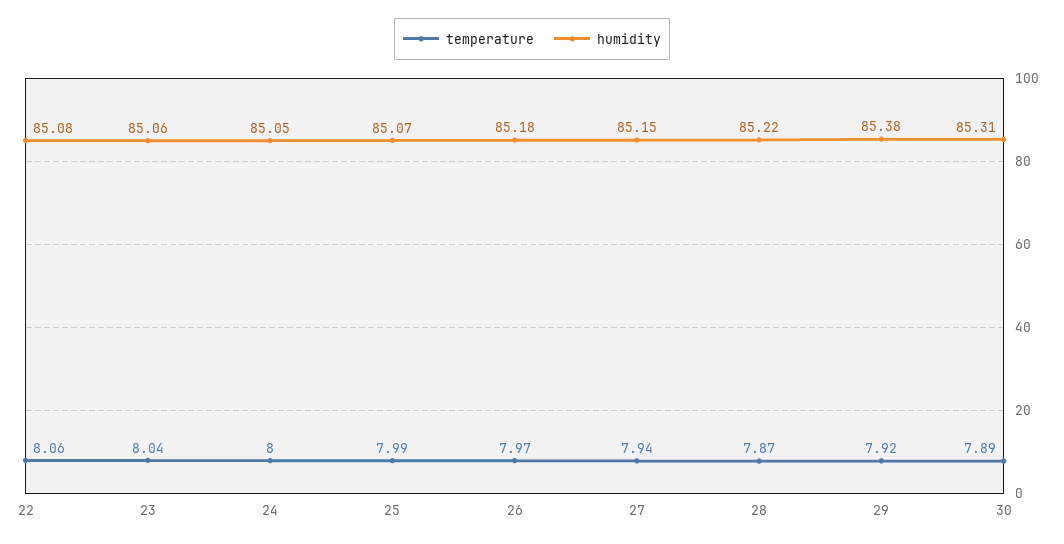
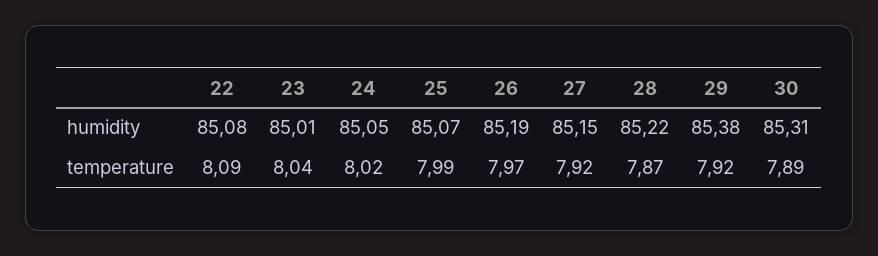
  {
    "temperature": {
-     "22": 8.06,
+     "22": 8.09,
      "23": 8.04,
-     "24": 8,
+     "24": 8.02,
      "25": 7.99,
      "26": 7.97,
-     "27": 7.94,
+     "27": 7.92,
      "28": 7.87,
      "29": 7.92,
      "30": 7.89
    },
    "humidity": {
      "22": 85.08,
-     "23": 85.06,
+     "23": 85.01,
      "24": 85.05,
      "25": 85.07,
-     "26": 85.18,
+     "26": 85.19,
      "27": 85.15,
      "28": 85.22,
      "29": 85.38,
      "30": 85.31
    }
  }

